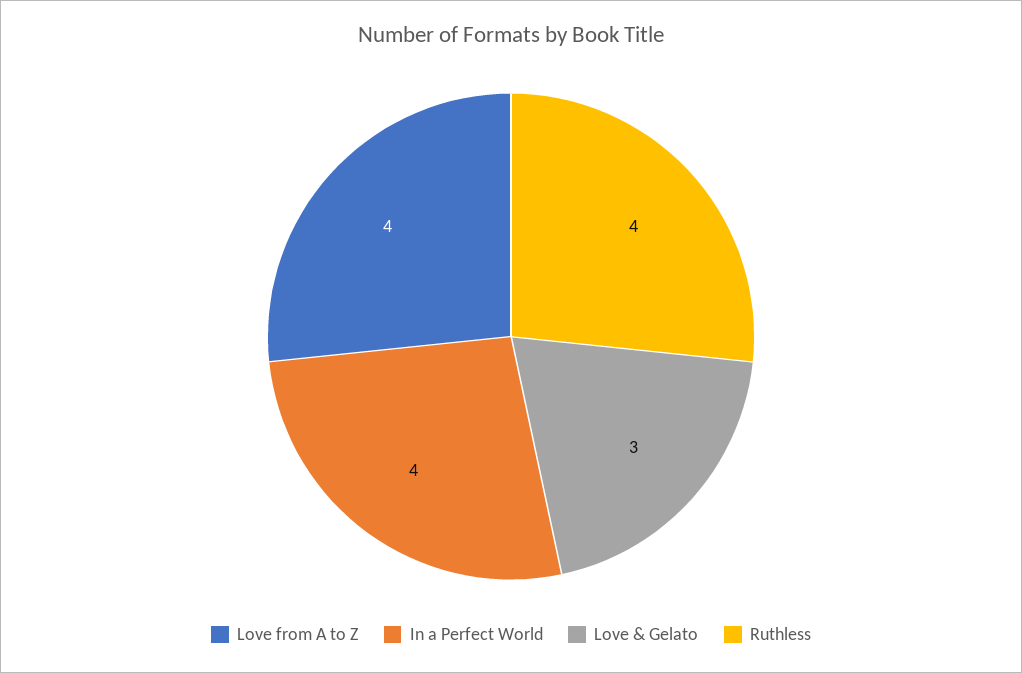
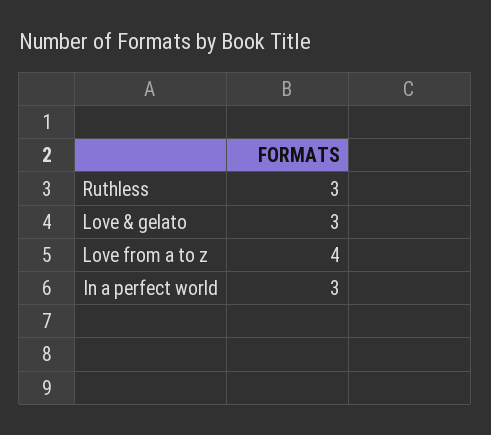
  {
    "Love from A to Z": 4,
-   "In a Perfect World": 4,
+   "In a Perfect World": 3,
    "Love & Gelato": 3,
-   "Ruthless": 4
+   "Ruthless": 3
  }

